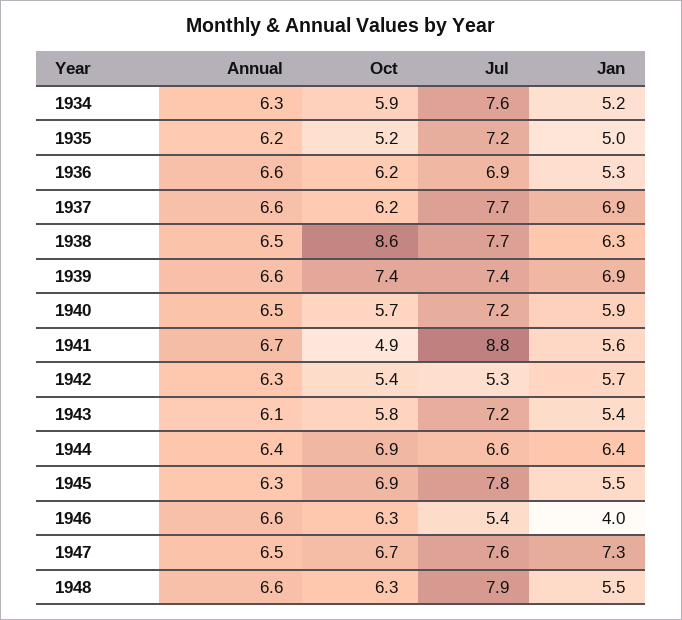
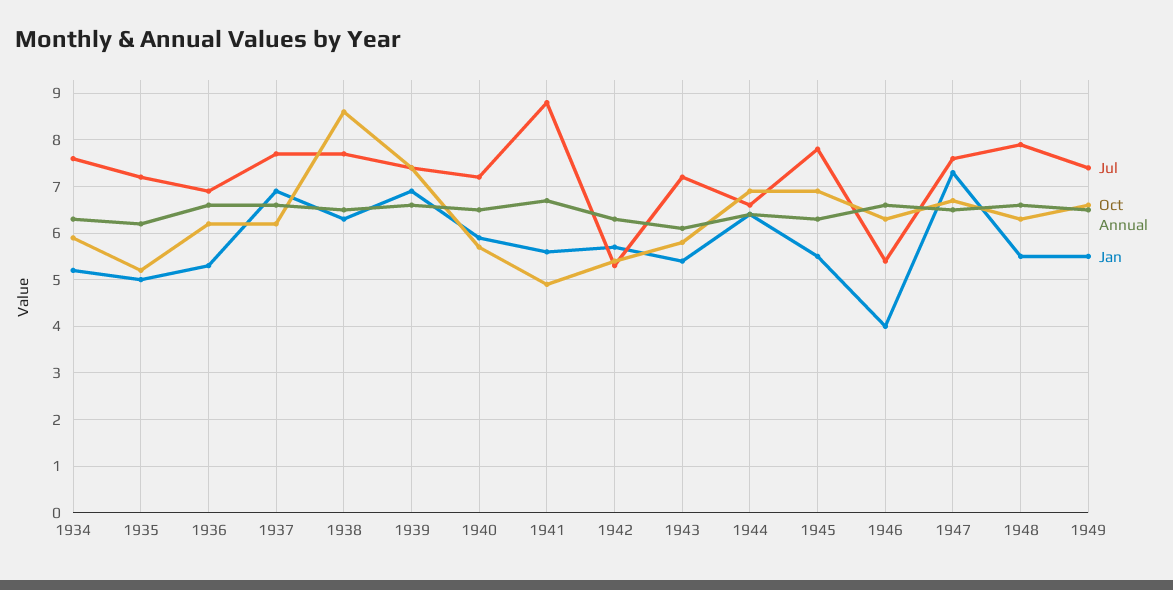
  {
    "Annual": {
      "1934": 6.3,
      "1935": 6.2,
      "1936": 6.6,
      "1937": 6.6,
      "1938": 6.5,
      "1939": 6.6,
      "1940": 6.5,
      "1941": 6.7,
      "1942": 6.3,
      "1943": 6.1,
      "1944": 6.4,
      "1945": 6.3,
      "1946": 6.6,
      "1947": 6.5,
-     "1948": 6.6
+     "1948": 6.6,
+     "1949": 6.5
    },
    "Oct": {
      "1934": 5.9,
      "1935": 5.2,
      "1936": 6.2,
      "1937": 6.2,
      "1938": 8.6,
      "1939": 7.4,
      "1940": 5.7,
      "1941": 4.9,
      "1942": 5.4,
      "1943": 5.8,
      "1944": 6.9,
      "1945": 6.9,
      "1946": 6.3,
      "1947": 6.7,
-     "1948": 6.3
+     "1948": 6.3,
+     "1949": 6.5
    },
    "Jul": {
      "1934": 7.6,
      "1935": 7.2,
      "1936": 6.9,
      "1937": 7.7,
      "1938": 7.7,
      "1939": 7.4,
      "1940": 7.2,
      "1941": 8.8,
      "1942": 5.3,
      "1943": 7.2,
      "1944": 6.6,
      "1945": 7.8,
      "1946": 5.4,
      "1947": 7.6,
-     "1948": 7.9
+     "1948": 7.9,
+     "1949": 7.5
    },
    "Jan": {
      "1934": 5.2,
      "1935": 5,
      "1936": 5.3,
      "1937": 6.9,
      "1938": 6.3,
      "1939": 6.9,
      "1940": 5.9,
      "1941": 5.6,
      "1942": 5.7,
      "1943": 5.4,
      "1944": 6.4,
      "1945": 5.5,
      "1946": 4,
      "1947": 7.3,
-     "1948": 5.5
+     "1948": 5.5,
+     "1949": 5.5
    }
  }

